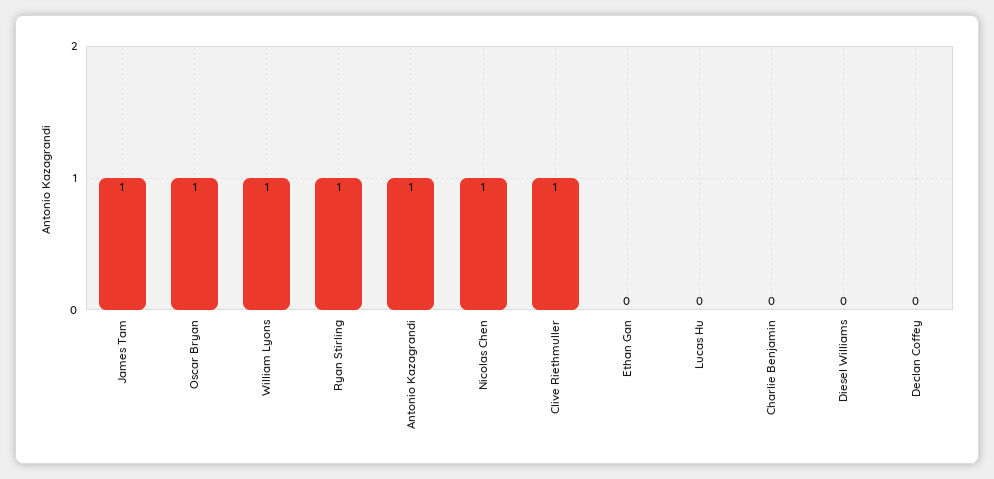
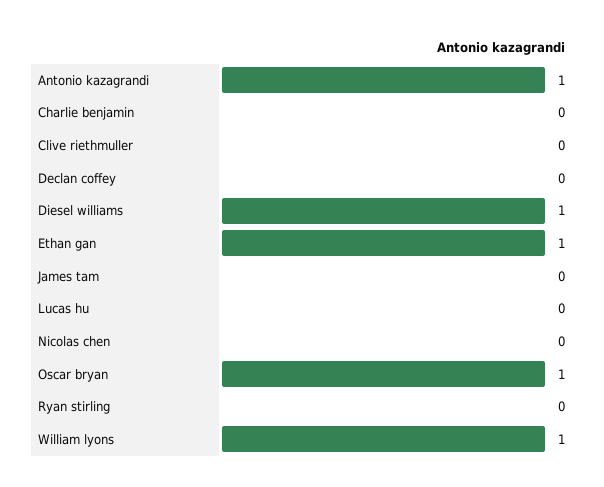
  {
-   "James Tam": 1,
+   "James Tam": 0,
    "Oscar Bryan": 1,
    "William Lyons": 1,
-   "Ryan Stirling": 1,
+   "Ryan Stirling": 0,
    "Antonio Kazagrandi": 1,
-   "Nicolas Chen": 1,
+   "Nicolas Chen": 0,
-   "Clive Riethmuller": 1,
+   "Clive Riethmuller": 0,
-   "Ethan Gan": 0,
+   "Ethan Gan": 1,
    "Lucas Hu": 0,
    "Charlie Benjamin": 0,
-   "Diesel Williams": 0,
+   "Diesel Williams": 1,
    "Declan Coffey": 0
  }

